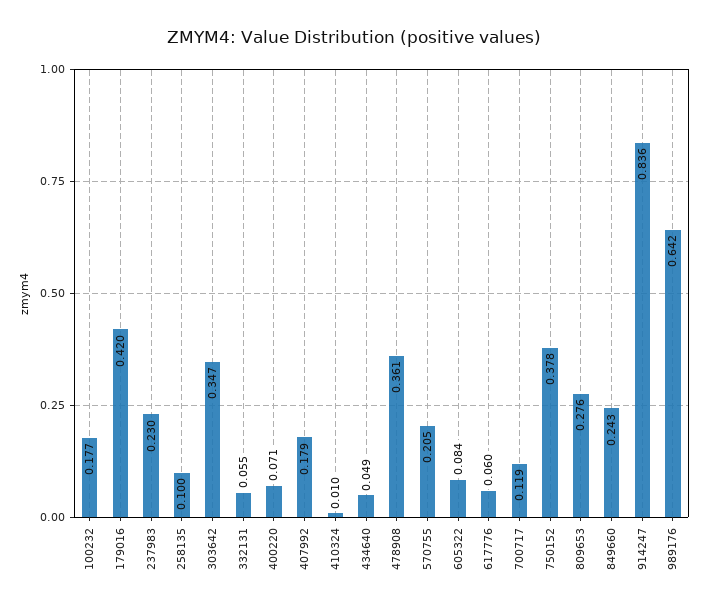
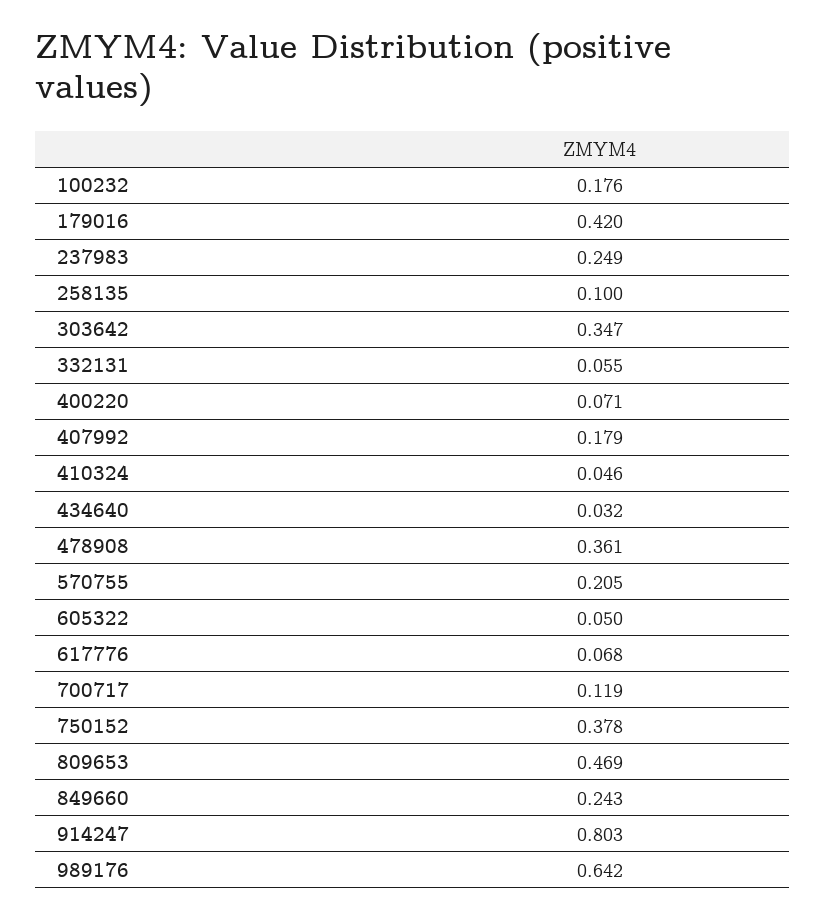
  {
-   "100232": 0.177,
+   "100232": 0.176,
    "179016": 0.42,
-   "237983": 0.23,
+   "237983": 0.249,
    "258135": 0.1,
    "303642": 0.347,
    "332131": 0.055,
    "400220": 0.071,
    "407992": 0.179,
-   "410324": 0.01,
+   "410324": 0.046,
-   "434640": 0.049,
+   "434640": 0.032,
    "478908": 0.361,
    "570755": 0.205,
-   "605322": 0.084,
+   "605322": 0.05,
-   "617776": 0.06,
+   "617776": 0.068,
    "700717": 0.119,
    "750152": 0.378,
-   "809653": 0.276,
+   "809653": 0.469,
    "849660": 0.243,
-   "914247": 0.836,
+   "914247": 0.803,
    "989176": 0.642
  }

